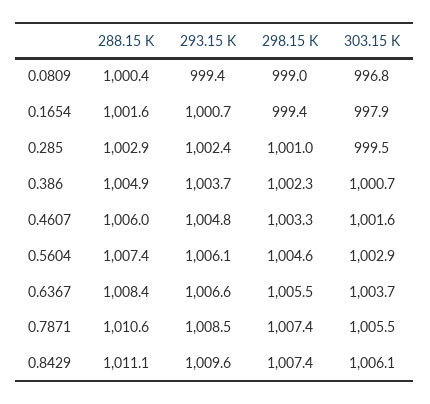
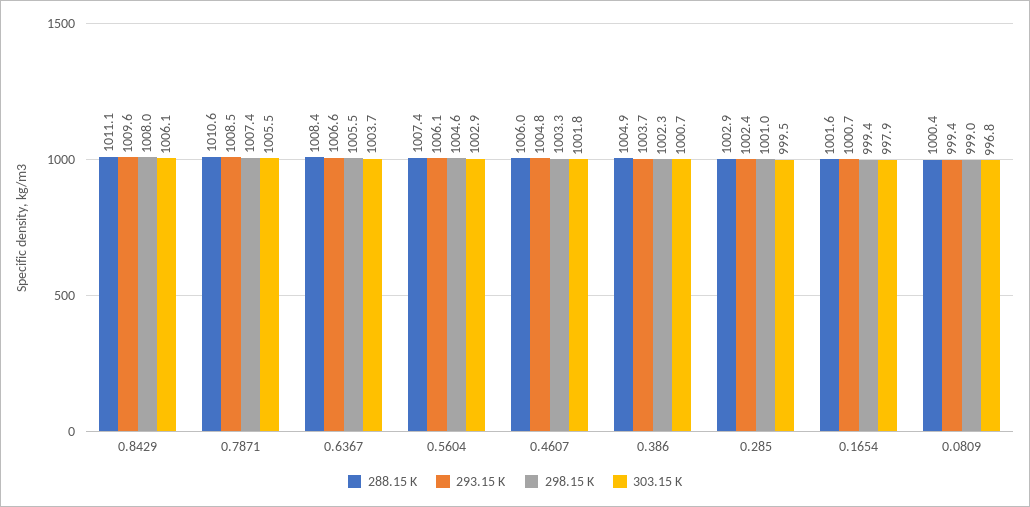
  {
    "288.15 K": {
      "0.0809": 1000.4,
      "0.1654": 1001.6,
      "0.285": 1002.9,
      "0.386": 1004.9,
      "0.4607": 1006,
      "0.5604": 1007.4,
      "0.6367": 1008.4,
      "0.7871": 1010.6,
      "0.8429": 1011.1
    },
    "293.15 K": {
      "0.0809": 999.4,
      "0.1654": 1000.7,
      "0.285": 1002.4,
      "0.386": 1003.7,
      "0.4607": 1004.8,
      "0.5604": 1006.1,
      "0.6367": 1006.6,
      "0.7871": 1008.5,
      "0.8429": 1009.6
    },
    "298.15 K": {
      "0.0809": 999,
      "0.1654": 999.4,
      "0.285": 1001,
      "0.386": 1002.3,
      "0.4607": 1003.3,
      "0.5604": 1004.6,
      "0.6367": 1005.5,
      "0.7871": 1007.4,
-     "0.8429": 1007.4
+     "0.8429": 1008
    },
    "303.15 K": {
      "0.0809": 996.8,
      "0.1654": 997.9,
      "0.285": 999.5,
      "0.386": 1000.7,
-     "0.4607": 1001.6,
+     "0.4607": 1001.8,
      "0.5604": 1002.9,
      "0.6367": 1003.7,
      "0.7871": 1005.5,
      "0.8429": 1006.1
    }
  }

